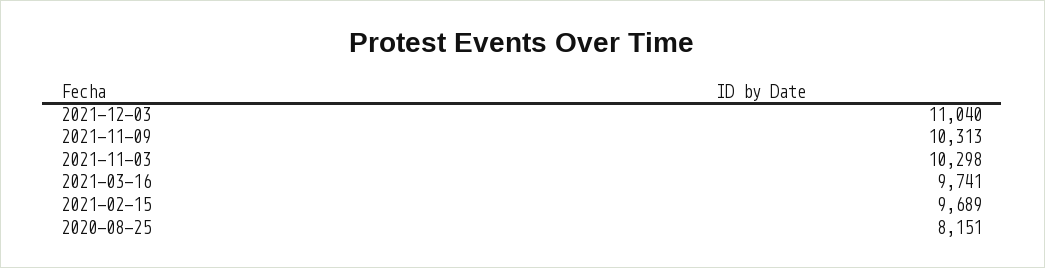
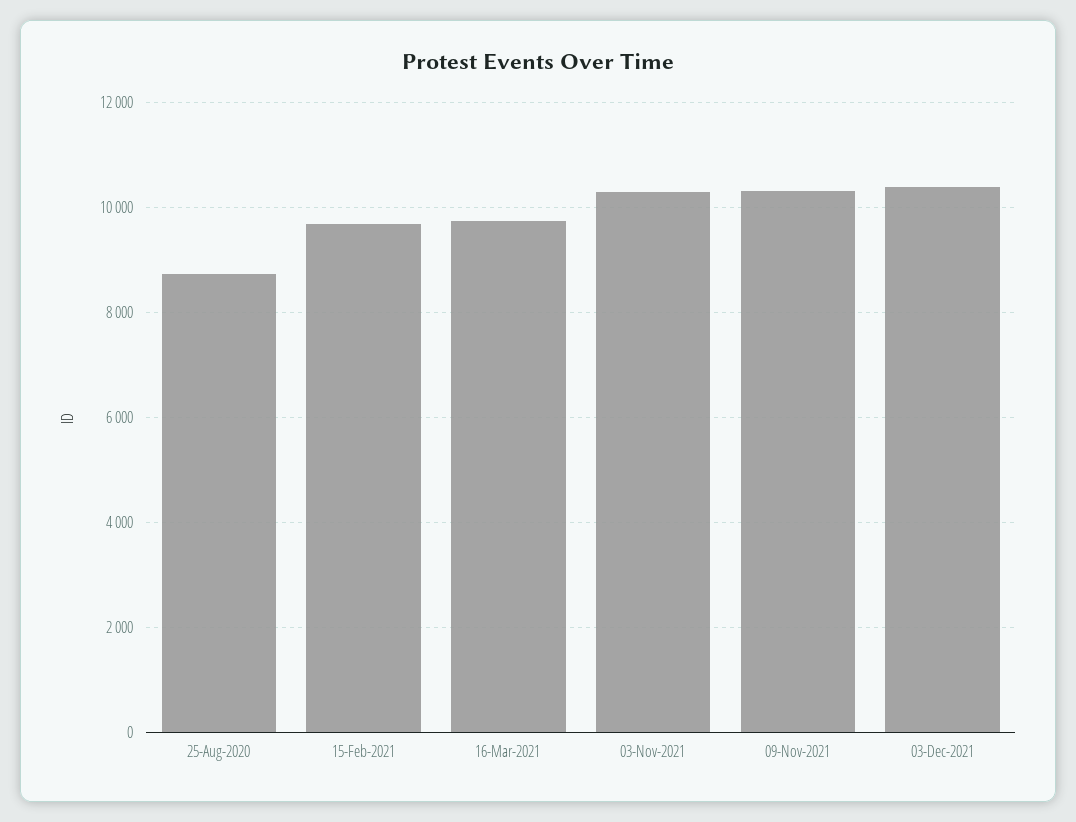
  {
-   "2021-12-03": 11040,
+   "2021-12-03": 10400,
    "2021-11-09": 10313,
    "2021-11-03": 10298,
    "2021-03-16": 9741,
    "2021-02-15": 9689,
-   "2020-08-25": 8151
+   "2020-08-25": 8800
  }

